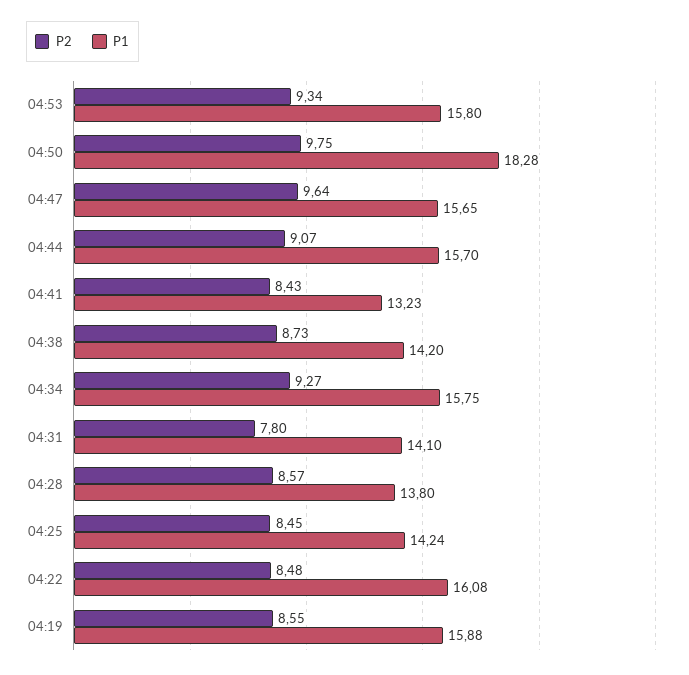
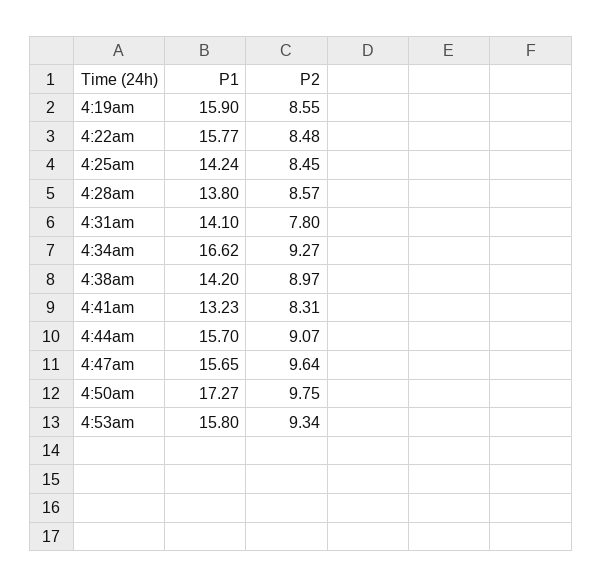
  {
    "P2": {
      "04:53": 9.34,
      "04:50": 9.75,
      "04:47": 9.64,
      "04:44": 9.07,
-     "04:41": 8.43,
+     "04:41": 8.31,
-     "04:38": 8.73,
+     "04:38": 8.97,
      "04:34": 9.27,
      "04:31": 7.8,
      "04:28": 8.57,
      "04:25": 8.45,
      "04:22": 8.48,
      "04:19": 8.55
    },
    "P1": {
      "04:53": 15.8,
-     "04:50": 18.28,
+     "04:50": 17.27,
      "04:47": 15.65,
      "04:44": 15.7,
      "04:41": 13.23,
      "04:38": 14.2,
-     "04:34": 15.75,
+     "04:34": 16.62,
      "04:31": 14.1,
      "04:28": 13.8,
      "04:25": 14.24,
-     "04:22": 16.08,
+     "04:22": 15.77,
-     "04:19": 15.88
+     "04:19": 15.9
    }
  }

